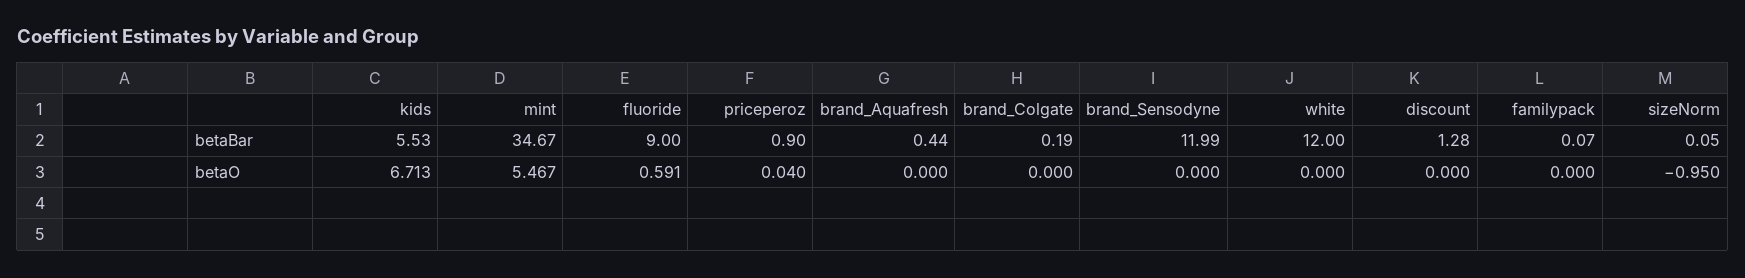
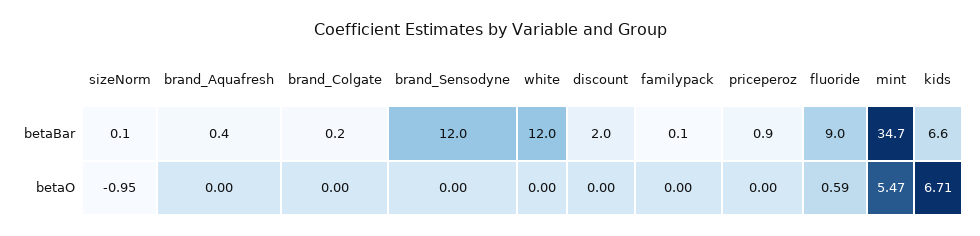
  {
    "kids": {
-     "betaBar": 5.53,
+     "betaBar": 6.6,
      "betaO": 6.713
    },
    "mint": {
      "betaBar": 34.67,
      "betaO": 5.467
    },
    "fluoride": {
      "betaBar": 9,
      "betaO": 0.591
    },
    "priceperoz": {
      "betaBar": 0.9,
-     "betaO": 0.04
+     "betaO": 0
    },
    "brand_Aquafresh": {
      "betaBar": 0.44,
      "betaO": 0
    },
    "brand_Colgate": {
      "betaBar": 0.19,
      "betaO": 0
    },
    "brand_Sensodyne": {
      "betaBar": 11.99,
      "betaO": 0
    },
    "white": {
      "betaBar": 12,
      "betaO": 0
    },
    "discount": {
-     "betaBar": 1.28,
+     "betaBar": 2,
      "betaO": 0
    },
    "familypack": {
      "betaBar": 0.07,
      "betaO": 0
    },
    "sizeNorm": {
      "betaBar": 0.05,
      "betaO": -0.95
    }
  }

